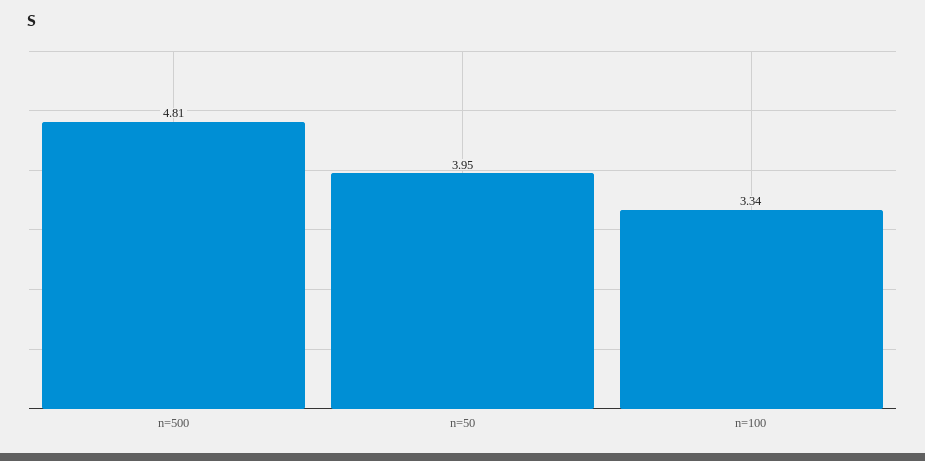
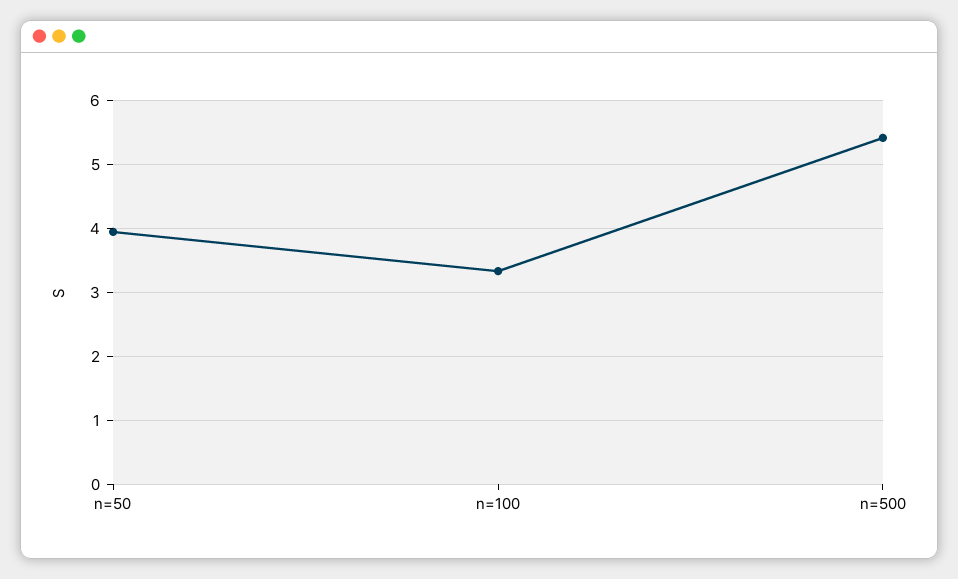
  {
-   "n=500": 4.81,
+   "n=500": 5.4,
    "n=50": 3.95,
    "n=100": 3.34
  }

